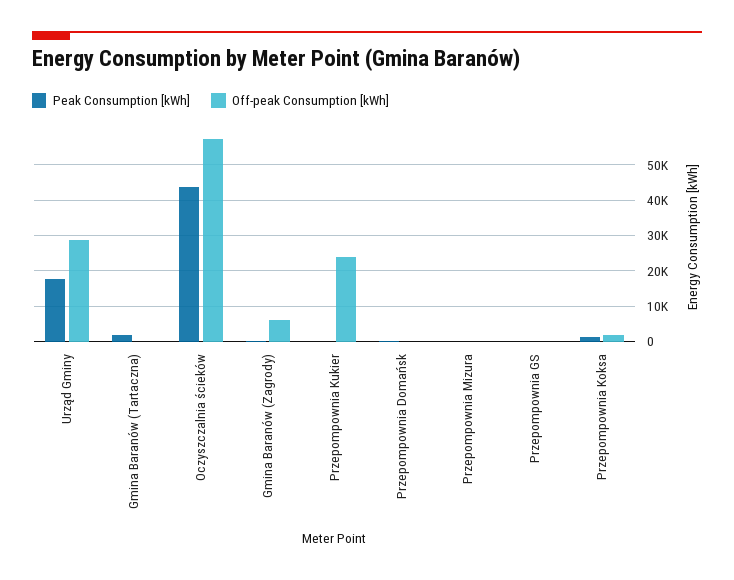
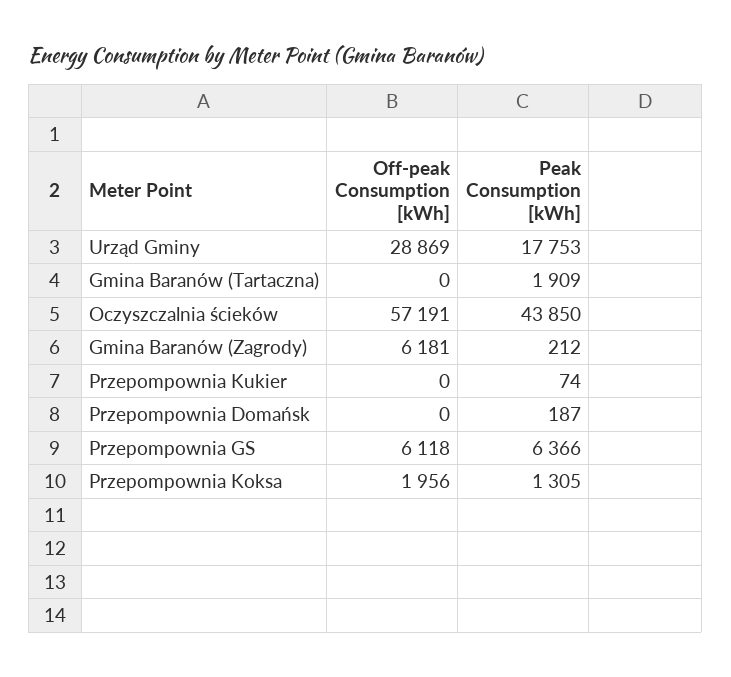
  {
    "Peak Consumption [kWh]": {
      "Urząd Gminy": 17753,
      "Gmina Baranów (Tartaczna)": 1909,
      "Oczyszczalnia ścieków": 43850,
      "Gmina Baranów (Zagrody)": 212,
      "Przepompownia Kukier": 74,
      "Przepompownia Domańsk": 187,
-     "Przepompownia Mizura": 0,
-     "Przepompownia GS": 0,
+     "Przepompownia GS": 6366,
      "Przepompownia Koksa": 1305
    },
    "Off-peak Consumption [kWh]": {
      "Urząd Gminy": 28869,
      "Gmina Baranów (Tartaczna)": 0,
      "Oczyszczalnia ścieków": 57191,
      "Gmina Baranów (Zagrody)": 6181,
-     "Przepompownia Kukier": 24000,
+     "Przepompownia Kukier": 0,
      "Przepompownia Domańsk": 0,
-     "Przepompownia Mizura": 0,
-     "Przepompownia GS": 0,
+     "Przepompownia GS": 6118,
      "Przepompownia Koksa": 1956
    }
  }

